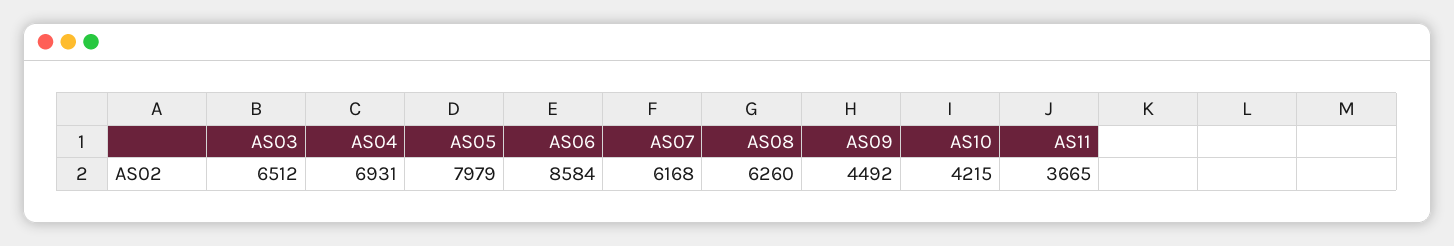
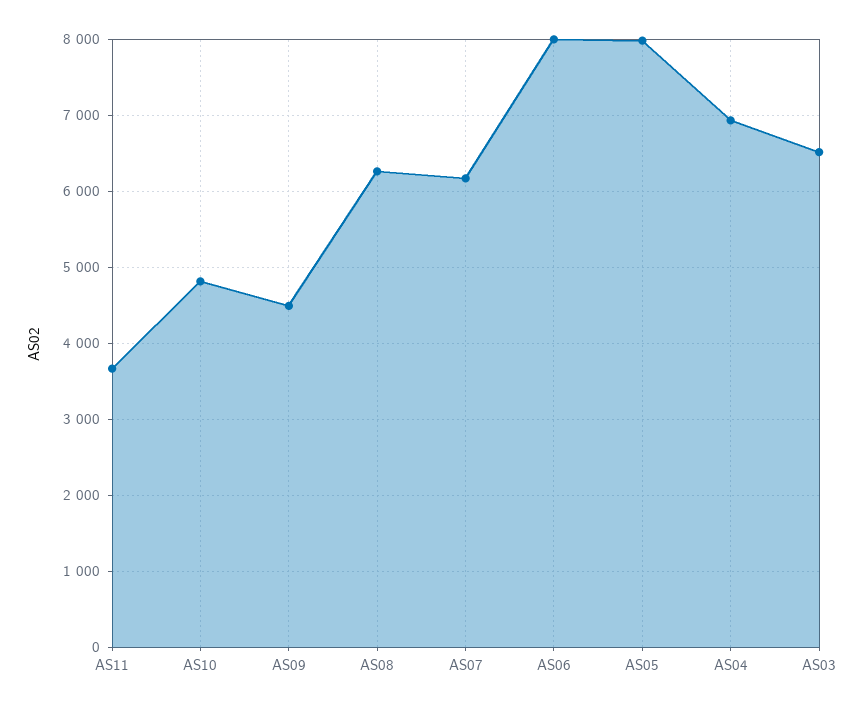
  {
    "AS03": 6512,
    "AS04": 6931,
    "AS05": 7979,
-   "AS06": 8584,
+   "AS06": 8000,
    "AS07": 6168,
    "AS08": 6260,
    "AS09": 4492,
-   "AS10": 4215,
+   "AS10": 4800,
    "AS11": 3665
  }

